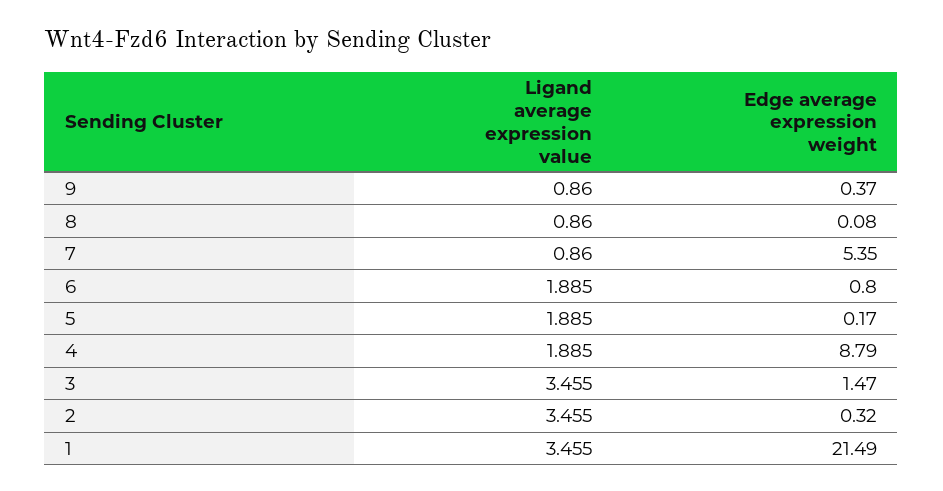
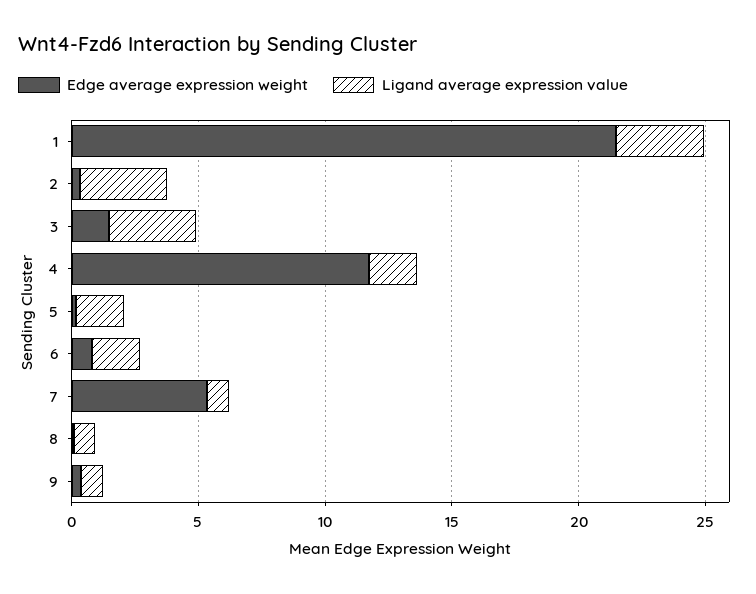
  {
    "Ligand average expression value": {
      "9": 0.86,
      "8": 0.86,
      "7": 0.86,
      "6": 1.885,
      "5": 1.885,
      "4": 1.885,
      "3": 3.455,
      "2": 3.455,
      "1": 3.455
    },
    "Edge average expression weight": {
      "9": 0.37,
      "8": 0.08,
      "7": 5.35,
      "6": 0.8,
      "5": 0.17,
-     "4": 8.79,
+     "4": 12,
      "3": 1.47,
      "2": 0.32,
      "1": 21.49
    }
  }

